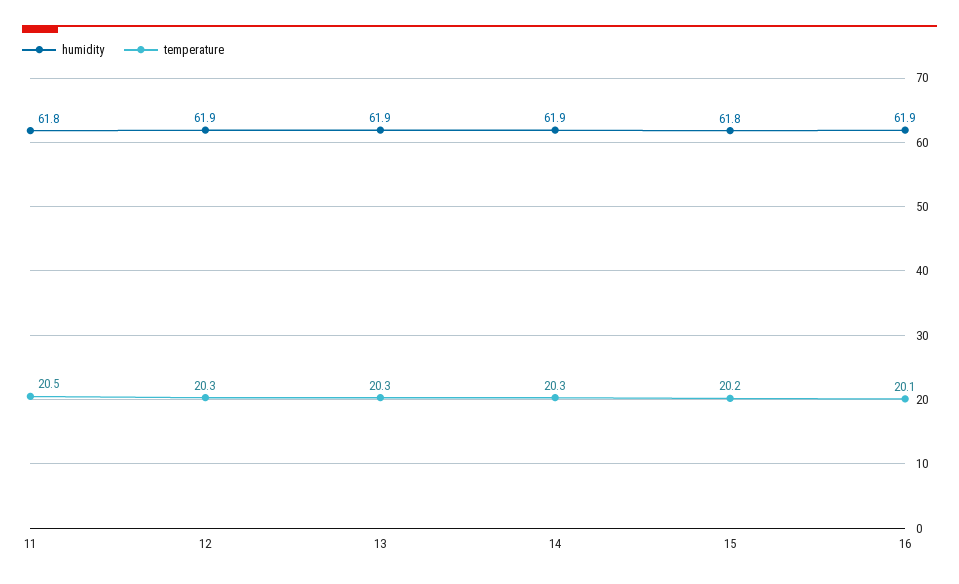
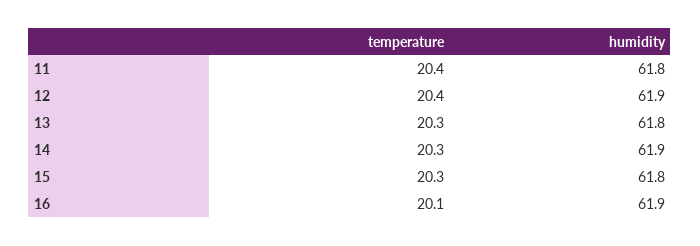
  {
    "humidity": {
      "11": 61.8,
      "12": 61.9,
-     "13": 61.9,
+     "13": 61.8,
      "14": 61.9,
      "15": 61.8,
      "16": 61.9
    },
    "temperature": {
-     "11": 20.5,
+     "11": 20.4,
-     "12": 20.3,
+     "12": 20.4,
      "13": 20.3,
      "14": 20.3,
-     "15": 20.2,
+     "15": 20.3,
      "16": 20.1
    }
  }

